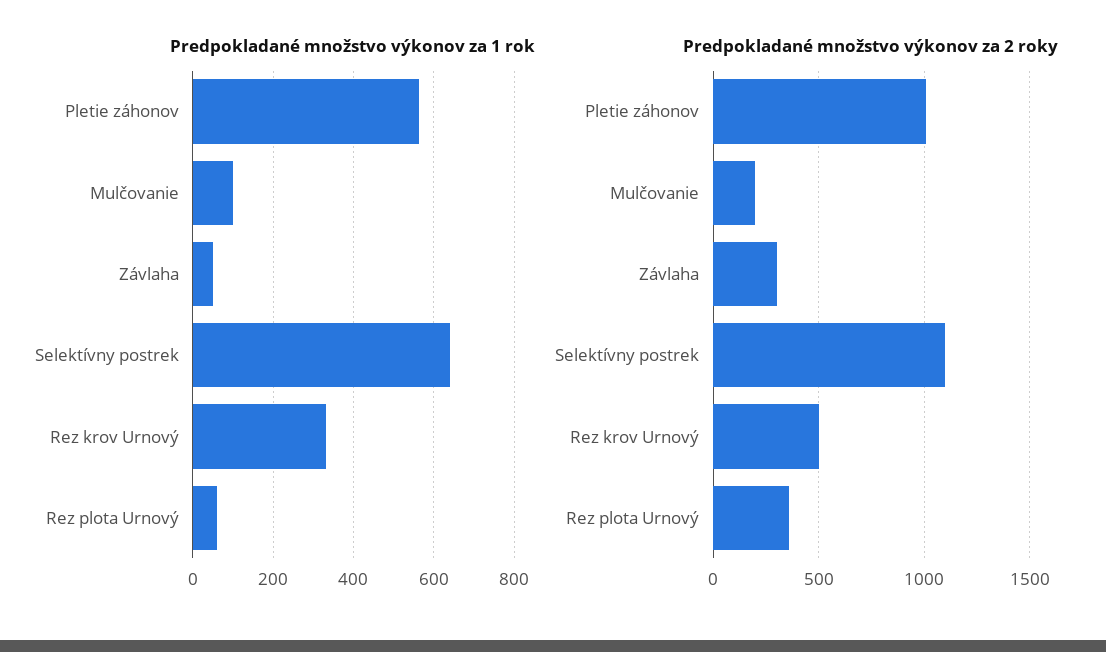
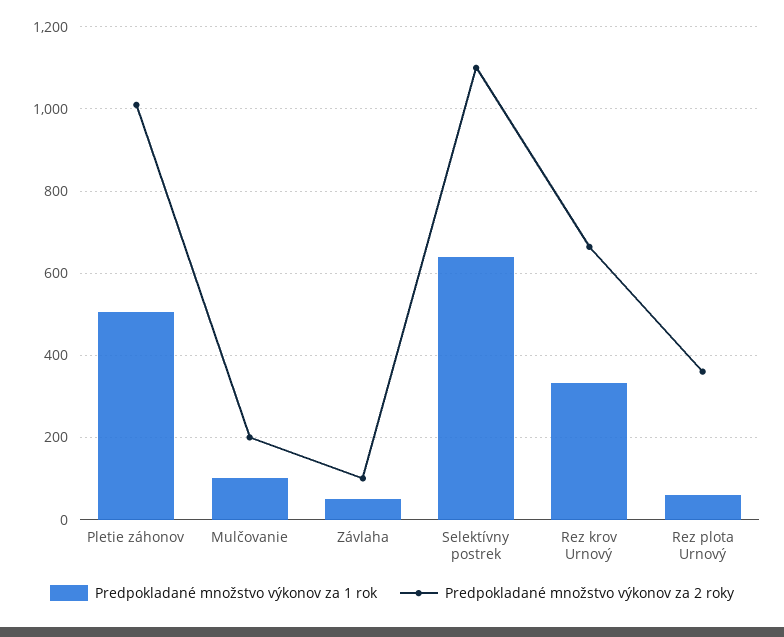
  {
    "Predpokladané množstvo výkonov za 1 rok": {
-     "Pletie záhonov": 560,
+     "Pletie záhonov": 500,
      "Mulčovanie": 100,
      "Závlaha": 60,
      "Selektívny postrek": 640,
      "Rez krov Urnový": 340,
      "Rez plota Urnový": 60
    },
    "Predpokladané množstvo výkonov za 2 roky": {
      "Pletie záhonov": 1020,
      "Mulčovanie": 200,
-     "Závlaha": 300,
+     "Závlaha": 100,
      "Selektívny postrek": 1100,
-     "Rez krov Urnový": 500,
+     "Rez krov Urnový": 660,
      "Rez plota Urnový": 360
    }
  }

